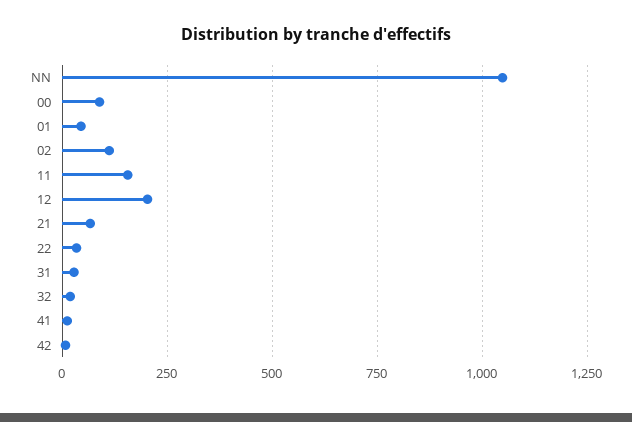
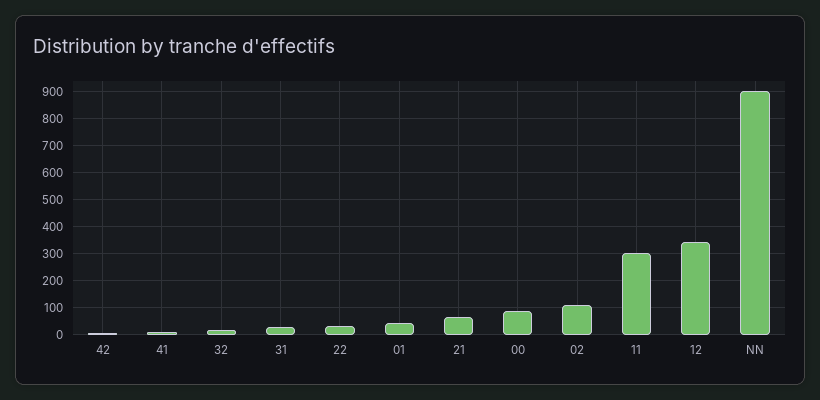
  {
-   "NN": 1050,
+   "NN": 900,
    "00": 100,
    "01": 50,
    "02": 100,
-   "11": 150,
+   "11": 300,
-   "12": 200,
+   "12": 350,
    "21": 75,
    "22": 25,
    "31": 25,
    "32": 25,
    "41": 0,
    "42": 0
  }

